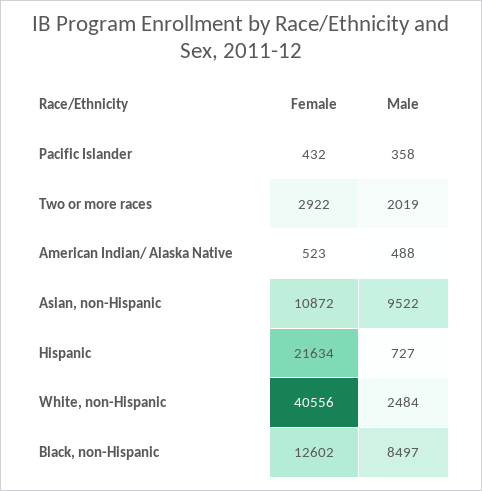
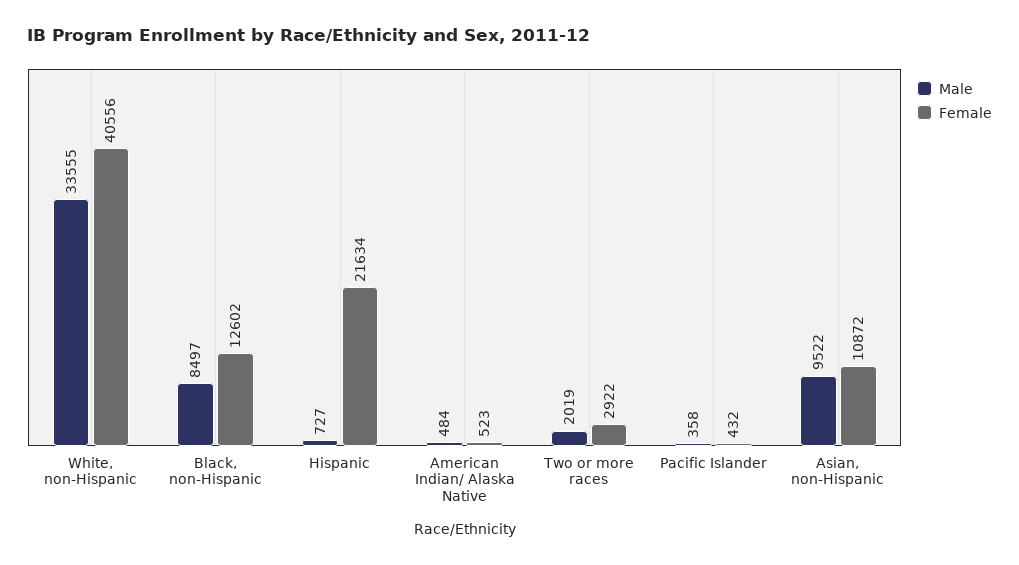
  {
    "Female": {
      "Pacific Islander": 432,
      "Two or more races": 2922,
      "American Indian/ Alaska Native": 523,
      "Asian, non-Hispanic": 10872,
      "Hispanic": 21634,
      "White, non-Hispanic": 40556,
      "Black, non-Hispanic": 12602
    },
    "Male": {
      "Pacific Islander": 358,
      "Two or more races": 2019,
-     "American Indian/ Alaska Native": 488,
+     "American Indian/ Alaska Native": 484,
      "Asian, non-Hispanic": 9522,
      "Hispanic": 727,
-     "White, non-Hispanic": 2484,
+     "White, non-Hispanic": 33555,
      "Black, non-Hispanic": 8497
    }
  }

